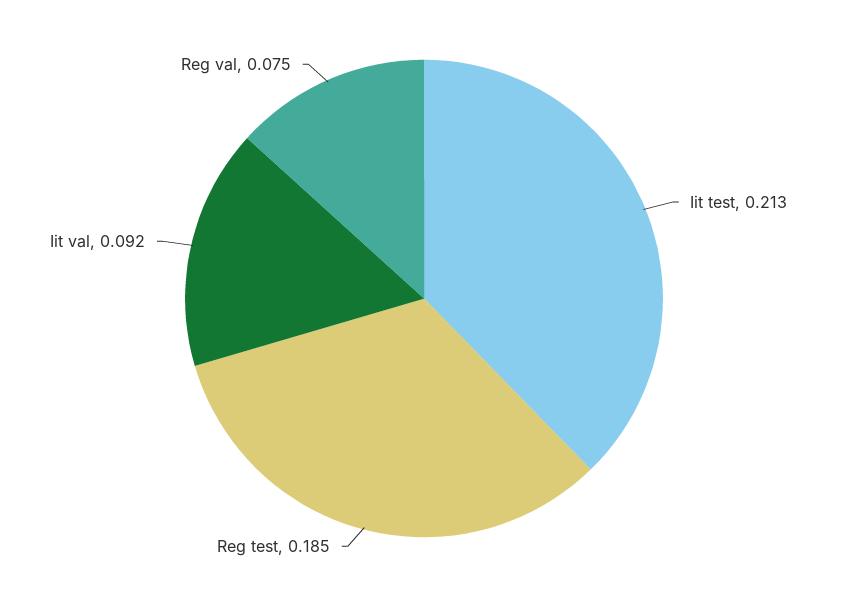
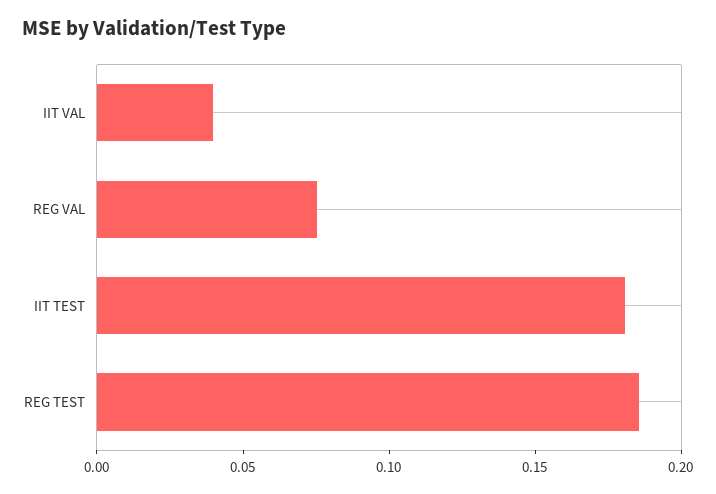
  {
-   "Iit test": 0.213,
+   "Iit test": 0.18,
    "Reg test": 0.185,
-   "Iit val": 0.092,
+   "Iit val": 0.04,
    "Reg val": 0.075
  }

